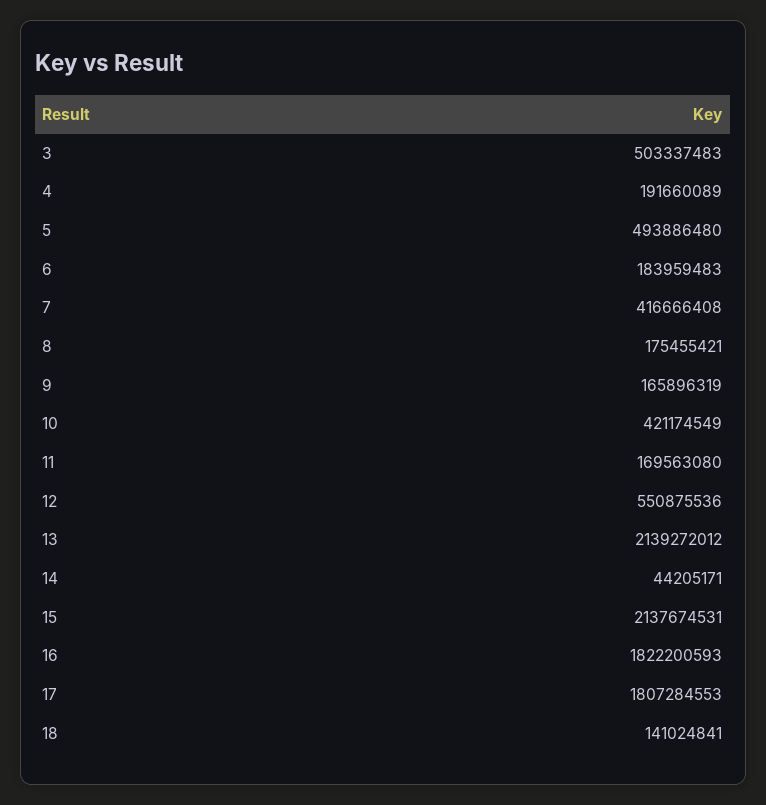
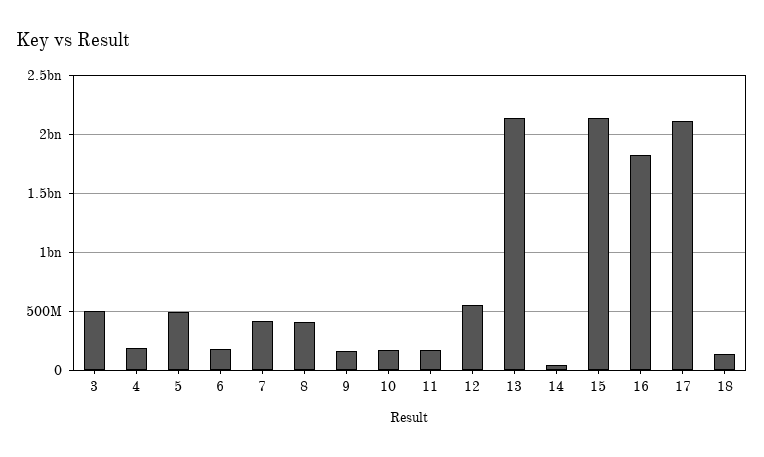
  {
    "3": 503337483,
    "4": 191660089,
    "5": 493886480,
    "6": 183959483,
    "7": 416666408,
-   "8": 175455421,
+   "8": 400000000,
    "9": 165896319,
-   "10": 421174549,
+   "10": 200000000,
    "11": 169563080,
    "12": 550875536,
    "13": 2139272012,
    "14": 44205171,
    "15": 2137674531,
    "16": 1822200593,
-   "17": 1807284553,
+   "17": 2100000000,
    "18": 141024841
  }

